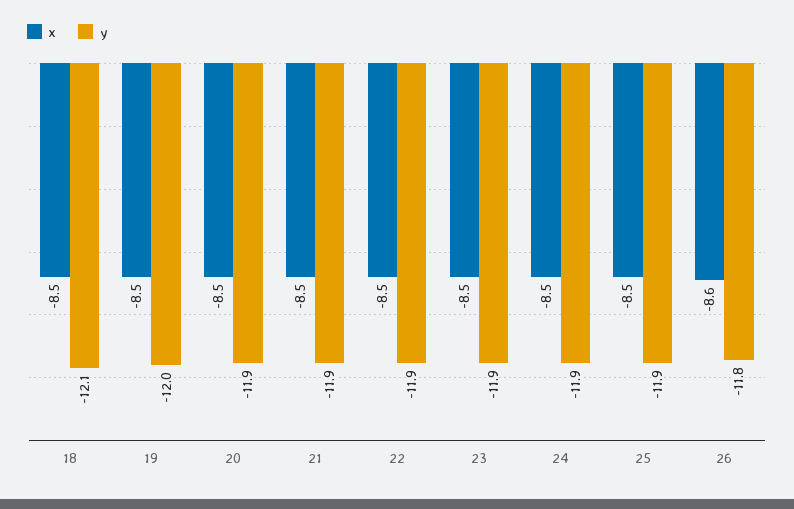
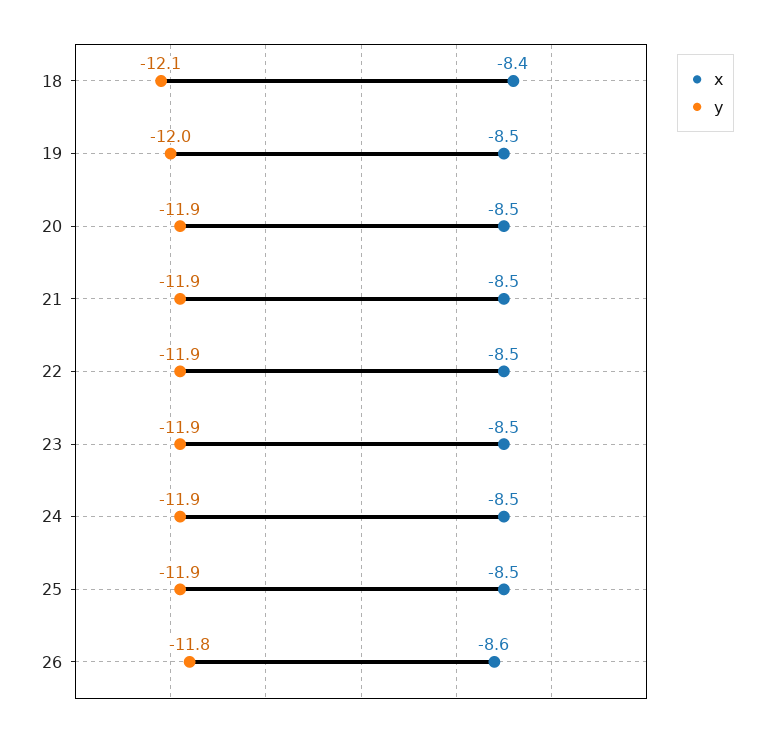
  {
    "x": {
-     "18": -8.5,
+     "18": -8.4,
      "19": -8.5,
      "20": -8.5,
      "21": -8.5,
      "22": -8.5,
      "23": -8.5,
      "24": -8.5,
      "25": -8.5,
      "26": -8.6
    },
    "y": {
      "18": -12.1,
      "19": -12,
      "20": -11.9,
      "21": -11.9,
      "22": -11.9,
      "23": -11.9,
      "24": -11.9,
      "25": -11.9,
      "26": -11.8
    }
  }

